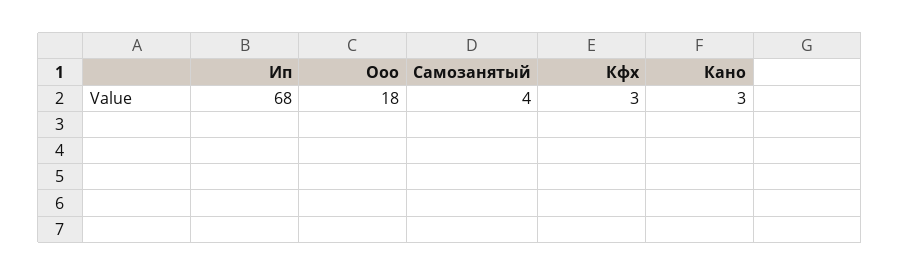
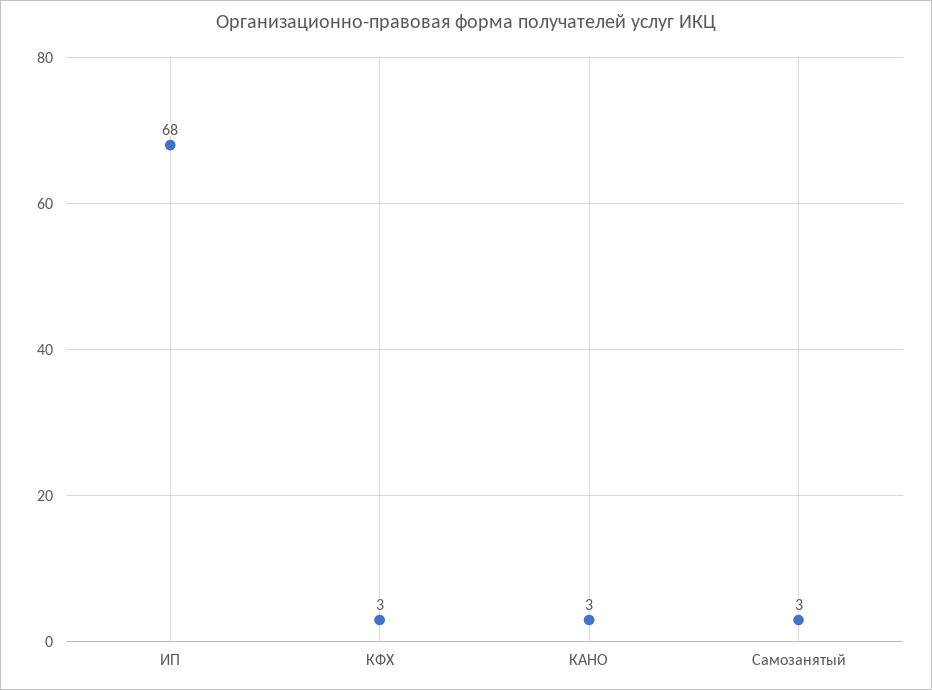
  {
    "Ип": 68,
-   "Ооо": 18,
-   "Самозанятый": 4,
+   "Самозанятый": 3,
    "Кфх": 3,
    "Кано": 3
  }

